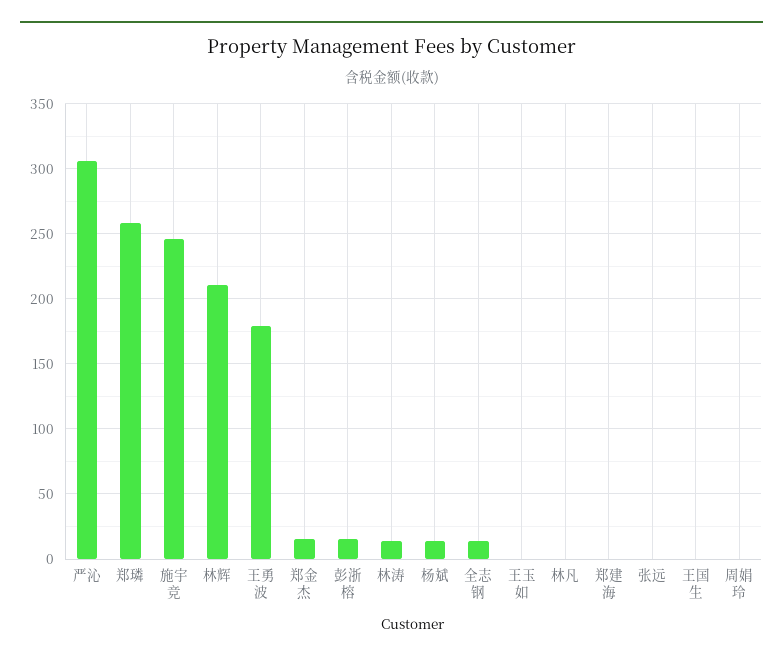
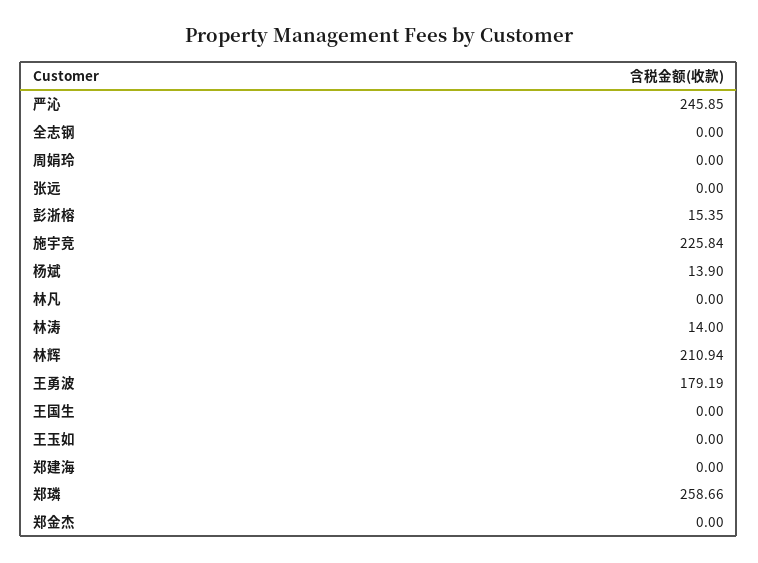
  {
-   "严沁": 305,
+   "严沁": 245.85,
    "郑璘": 258.66,
-   "施宇竞": 245,
+   "施宇竞": 225.84,
    "林辉": 210.94,
    "王勇波": 179.19,
-   "郑金杰": 15,
+   "郑金杰": 0,
    "彭浙榕": 15.35,
    "林涛": 14,
    "杨斌": 13.9,
-   "全志钢": 15,
+   "全志钢": 0,
    "王玉如": 0,
    "林凡": 0,
    "郑建海": 0,
    "张远": 0,
    "王国生": 0,
    "周娟玲": 0
  }

